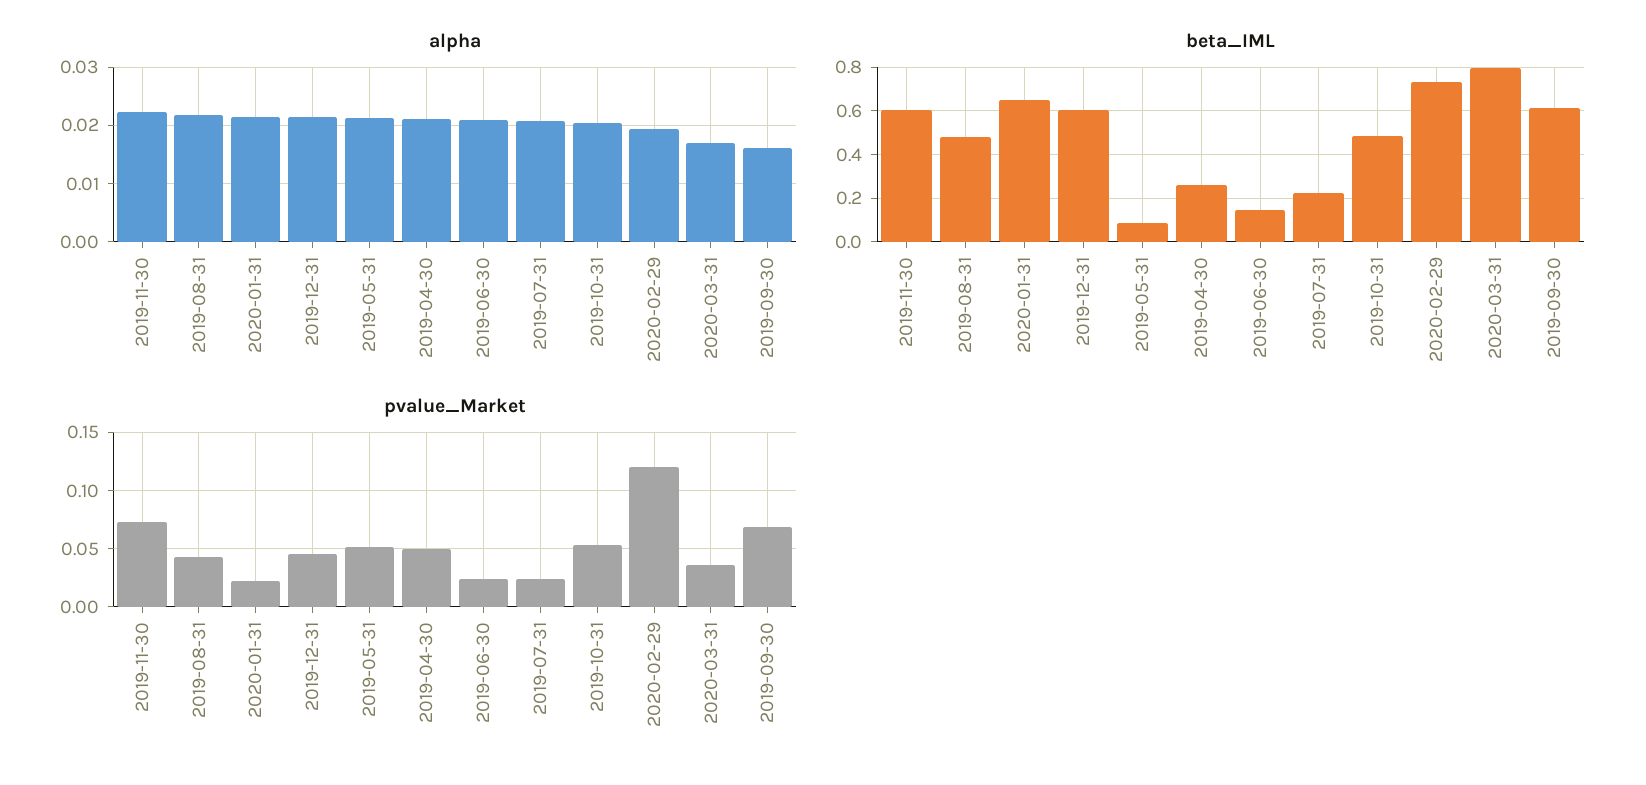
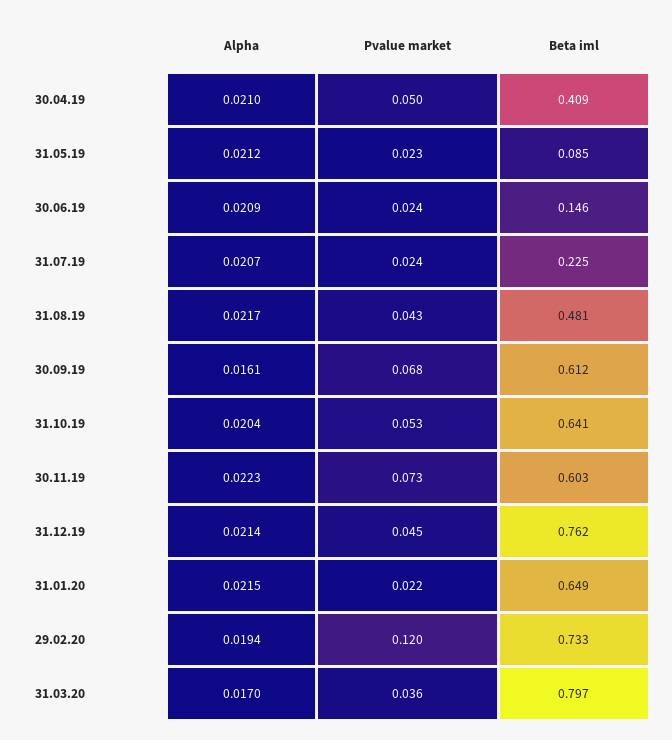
  {
    "alpha": {
      "2019-11-30": 0.0223,
      "2019-08-31": 0.0217,
      "2020-01-31": 0.0215,
      "2019-12-31": 0.0214,
      "2019-05-31": 0.0212,
      "2019-04-30": 0.021,
      "2019-06-30": 0.0209,
      "2019-07-31": 0.0207,
      "2019-10-31": 0.0204,
      "2020-02-29": 0.0194,
      "2020-03-31": 0.017,
      "2019-09-30": 0.0161
    },
    "beta_IML": {
      "2019-11-30": 0.603,
      "2019-08-31": 0.481,
      "2020-01-31": 0.649,
-     "2019-12-31": 0.6,
+     "2019-12-31": 0.762,
      "2019-05-31": 0.085,
-     "2019-04-30": 0.25,
+     "2019-04-30": 0.409,
      "2019-06-30": 0.146,
      "2019-07-31": 0.225,
-     "2019-10-31": 0.5,
+     "2019-10-31": 0.641,
      "2020-02-29": 0.733,
      "2020-03-31": 0.797,
      "2019-09-30": 0.612
    },
    "pvalue_Market": {
      "2019-11-30": 0.073,
      "2019-08-31": 0.043,
      "2020-01-31": 0.022,
      "2019-12-31": 0.045,
-     "2019-05-31": 0.05,
+     "2019-05-31": 0.023,
      "2019-04-30": 0.05,
      "2019-06-30": 0.024,
      "2019-07-31": 0.024,
      "2019-10-31": 0.053,
      "2020-02-29": 0.12,
      "2020-03-31": 0.036,
      "2019-09-30": 0.068
    }
  }

